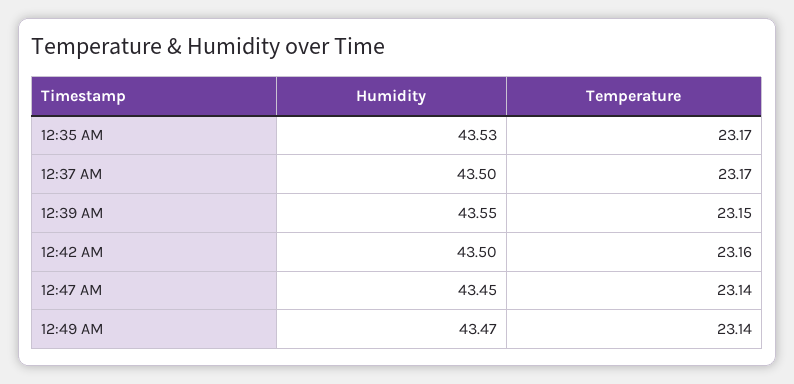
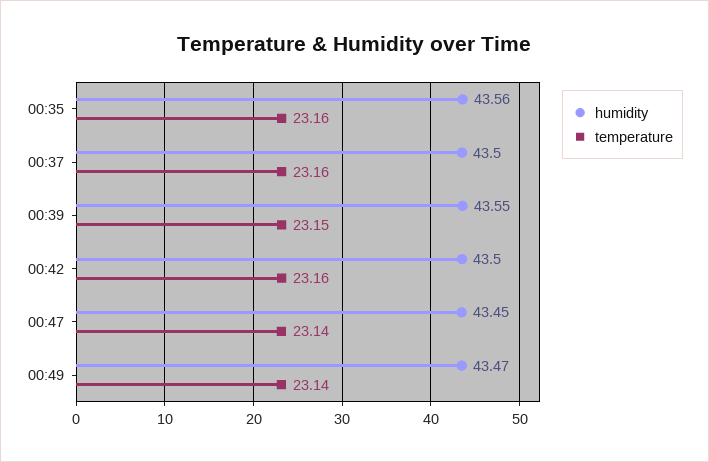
  {
    "Humidity": {
-     "12:35 AM": 43.53,
+     "12:35 AM": 43.56,
      "12:37 AM": 43.5,
      "12:39 AM": 43.55,
      "12:42 AM": 43.5,
      "12:47 AM": 43.45,
      "12:49 AM": 43.47
    },
    "Temperature": {
-     "12:35 AM": 23.17,
+     "12:35 AM": 23.16,
-     "12:37 AM": 23.17,
+     "12:37 AM": 23.16,
      "12:39 AM": 23.15,
      "12:42 AM": 23.16,
      "12:47 AM": 23.14,
      "12:49 AM": 23.14
    }
  }

